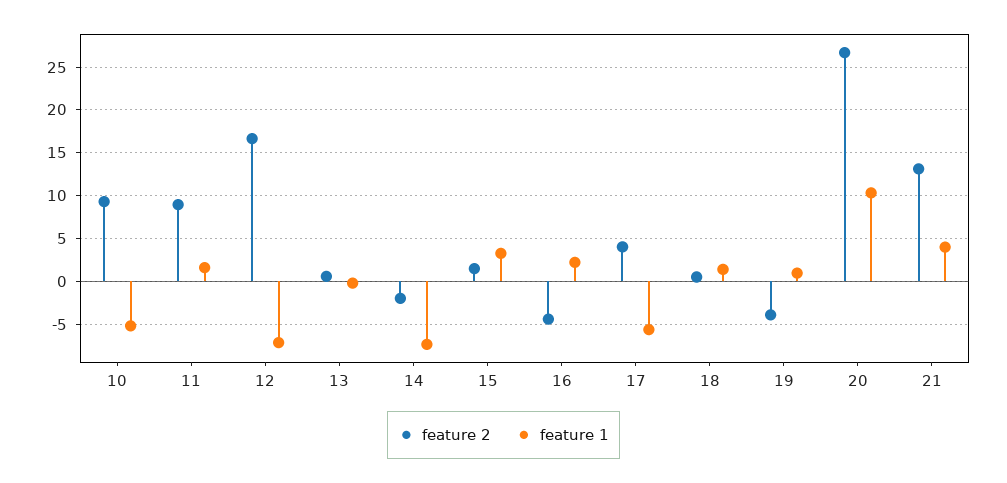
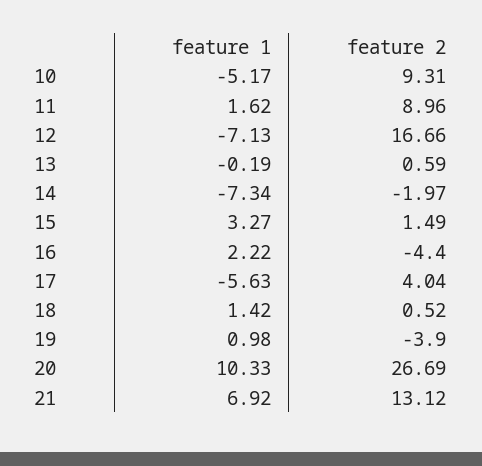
  {
    "feature 2": {
      "10": 9.31,
      "11": 8.96,
      "12": 16.66,
      "13": 0.59,
      "14": -1.97,
      "15": 1.49,
      "16": -4.4,
      "17": 4.04,
      "18": 0.52,
      "19": -3.9,
      "20": 26.69,
      "21": 13.12
    },
    "feature 1": {
      "10": -5.17,
      "11": 1.62,
      "12": -7.13,
      "13": -0.19,
      "14": -7.34,
      "15": 3.27,
      "16": 2.22,
      "17": -5.63,
      "18": 1.42,
      "19": 0.98,
      "20": 10.33,
-     "21": 4
+     "21": 6.92
    }
  }

